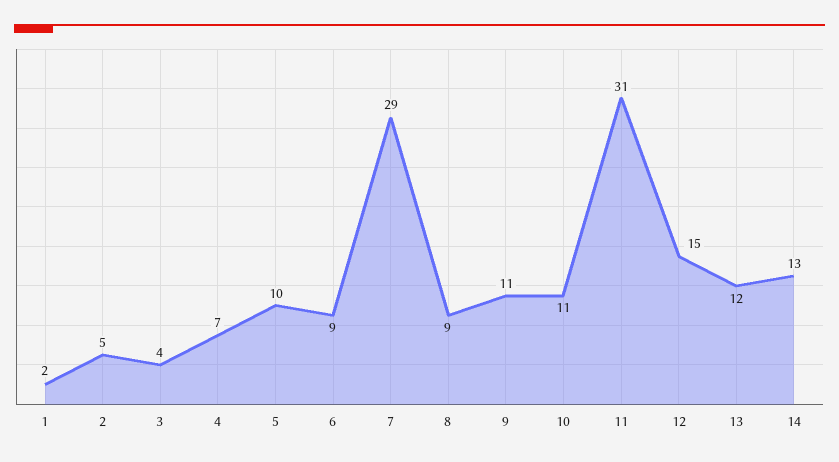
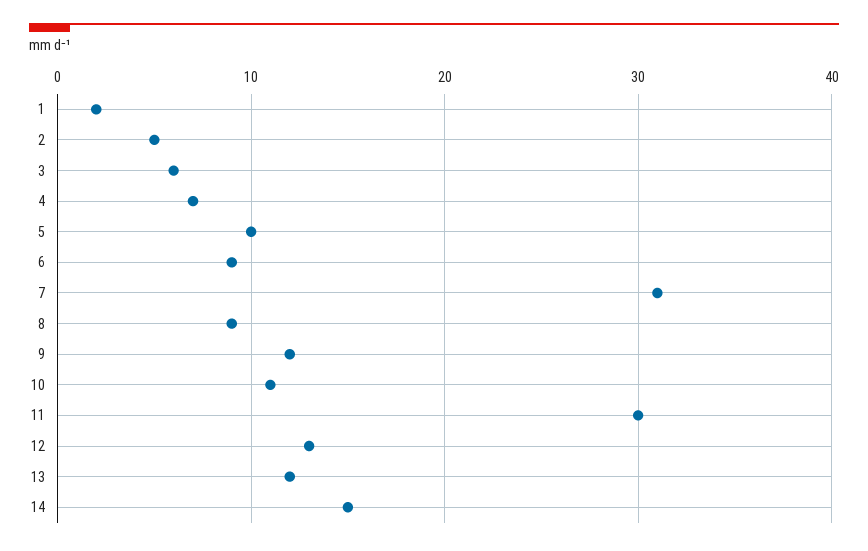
  {
    "1": 2,
    "2": 5,
-   "3": 4,
+   "3": 6,
    "4": 7,
    "5": 10,
    "6": 9,
-   "7": 29,
+   "7": 31,
    "8": 9,
-   "9": 11,
+   "9": 12,
    "10": 11,
-   "11": 31,
+   "11": 30,
-   "12": 15,
+   "12": 13,
    "13": 12,
-   "14": 13
+   "14": 15
  }

